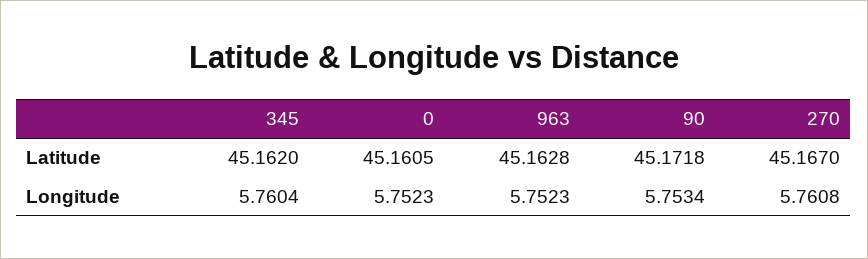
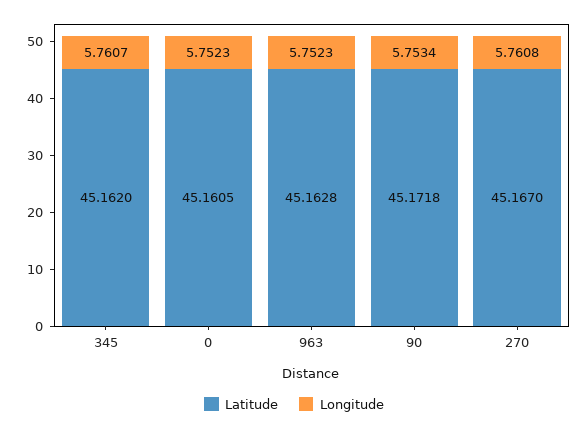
  {
    "Latitude": {
      "345": 45.162,
      "0": 45.1605,
      "963": 45.1628,
      "90": 45.1718,
      "270": 45.167
    },
    "Longitude": {
-     "345": 5.7604,
+     "345": 5.7607,
      "0": 5.7523,
      "963": 5.7523,
      "90": 5.7534,
      "270": 5.7608
    }
  }

